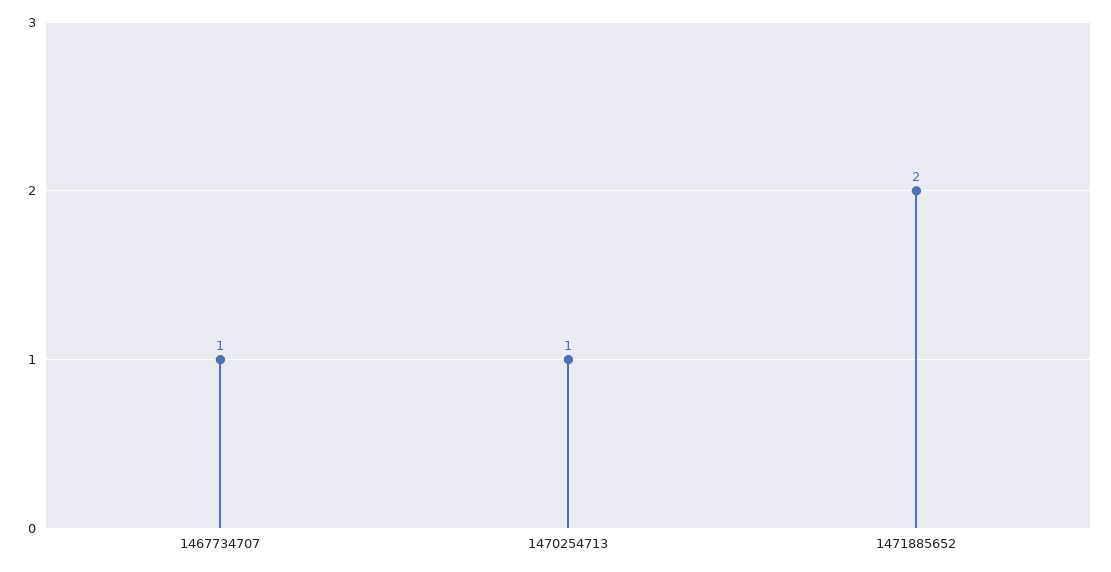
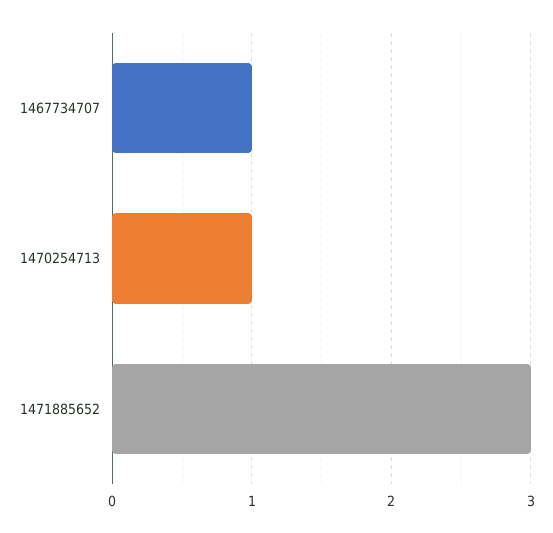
  {
    "1467734707": 1,
    "1470254713": 1,
-   "1471885652": 2
+   "1471885652": 3
  }

